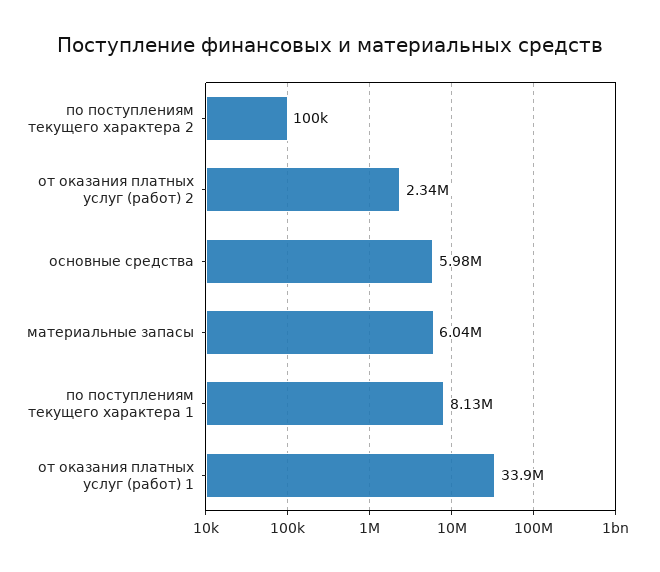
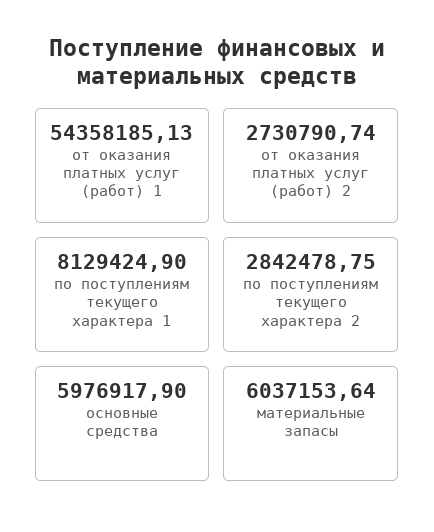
  {
-   "по поступлениям текущего характера 2": 100000,
+   "по поступлениям текущего характера 2": 2842478.75,
-   "от оказания платных услуг (работ) 2": 2340000,
+   "от оказания платных услуг (работ) 2": 2730790.74,
    "основные средства": 5976917.9,
    "материальные запасы": 6037153.64,
    "по поступлениям текущего характера 1": 8129424.9,
-   "от оказания платных услуг (работ) 1": 33900000
+   "от оказания платных услуг (работ) 1": 54358185.13
  }

